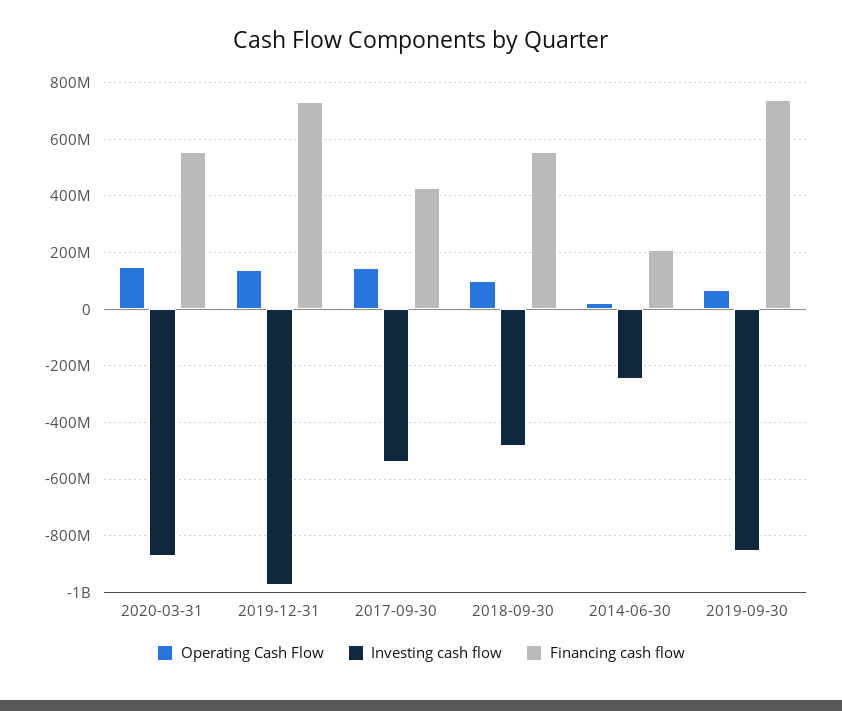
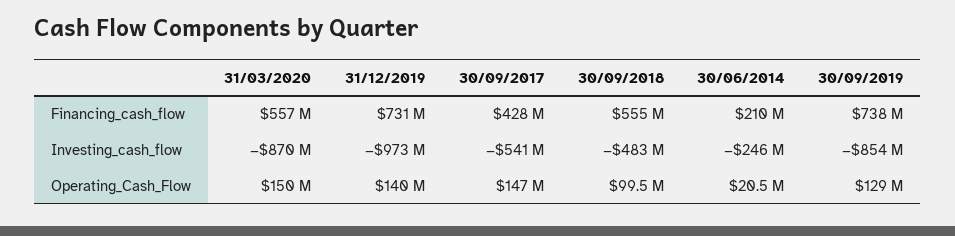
  {
    "Operating Cash Flow": {
      "2020-03-31": 150000000,
      "2019-12-31": 140000000,
      "2017-09-30": 147000000,
      "2018-09-30": 99500000,
      "2014-06-30": 20500000,
-     "2019-09-30": 75000000
+     "2019-09-30": 129000000
    },
    "Investing cash flow": {
      "2020-03-31": -870000000,
      "2019-12-31": -973000000,
      "2017-09-30": -541000000,
      "2018-09-30": -483000000,
      "2014-06-30": -246000000,
      "2019-09-30": -854000000
    },
    "Financing cash flow": {
      "2020-03-31": 557000000,
      "2019-12-31": 731000000,
      "2017-09-30": 428000000,
      "2018-09-30": 555000000,
      "2014-06-30": 210000000,
      "2019-09-30": 738000000
    }
  }

